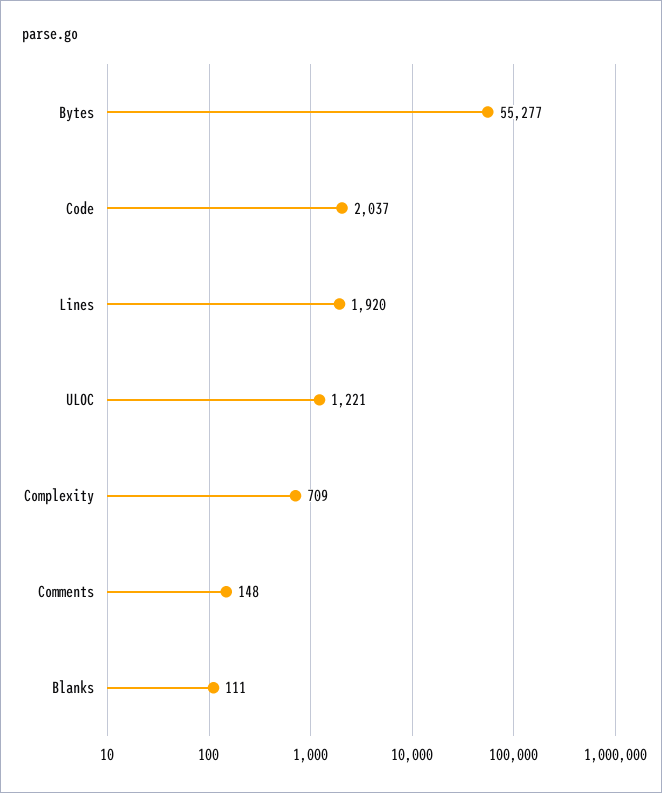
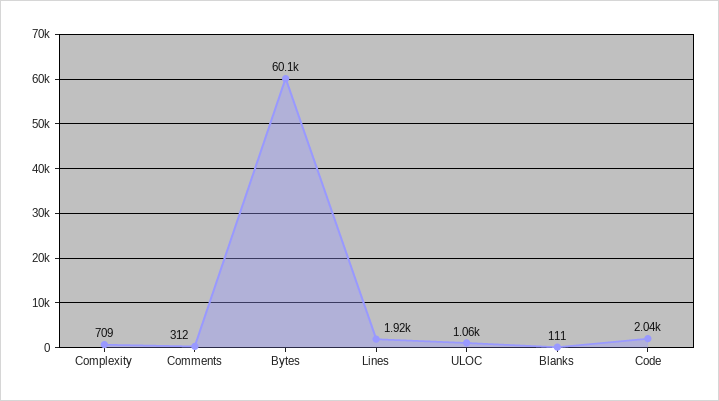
  {
-   "Bytes": 55277,
+   "Bytes": 60100,
    "Code": 2037,
    "Lines": 1920,
-   "ULOC": 1221,
+   "ULOC": 1060,
    "Complexity": 709,
-   "Comments": 148,
+   "Comments": 312,
    "Blanks": 111
  }

